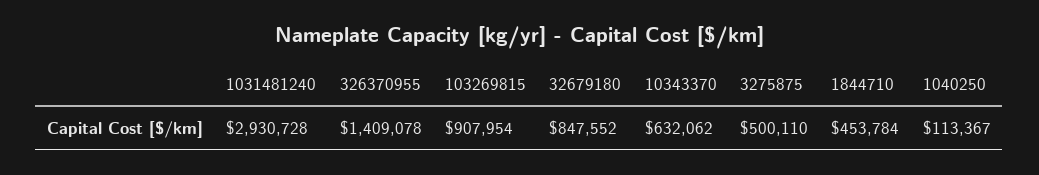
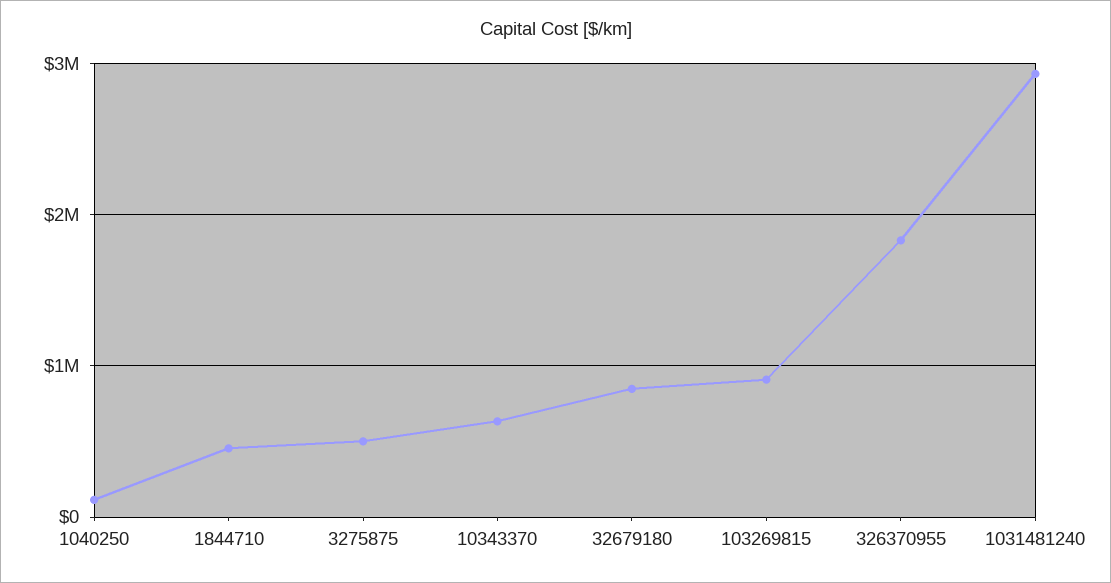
  {
    "1031481240": 2930728,
-   "326370955": 1409078,
+   "326370955": 1800000,
    "103269815": 907954,
    "32679180": 847552,
    "10343370": 632062,
    "3275875": 500110,
    "1844710": 453784,
    "1040250": 113367
  }

